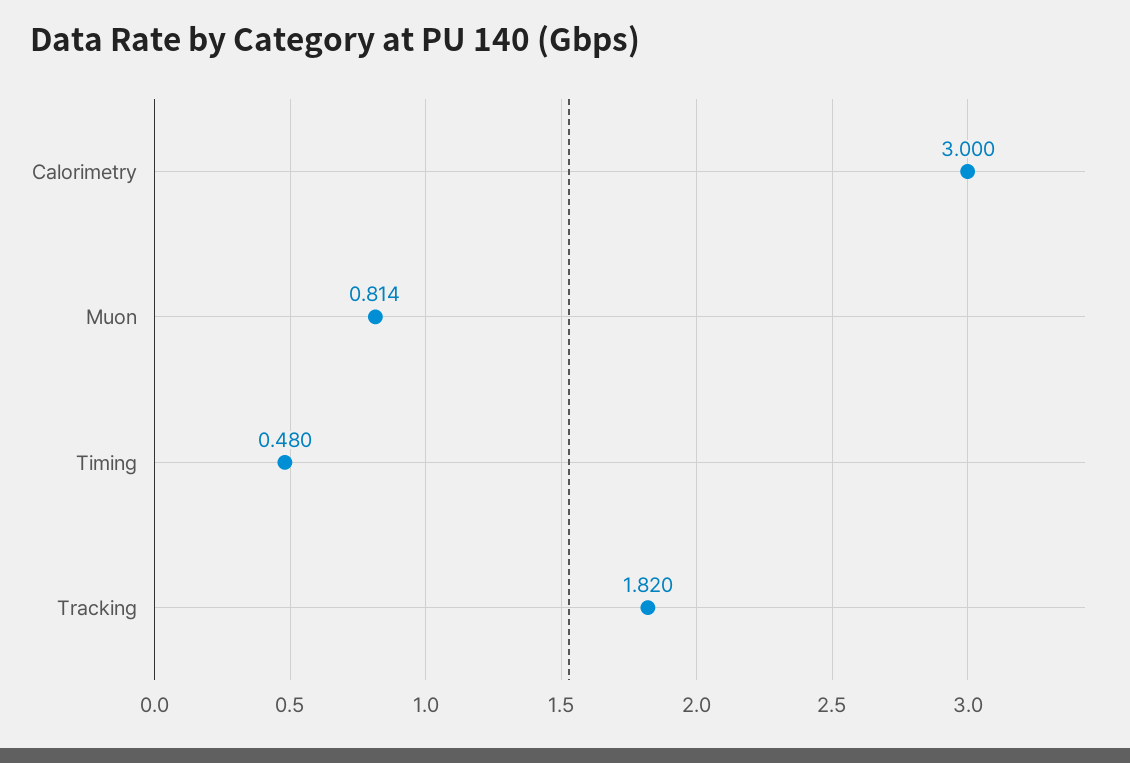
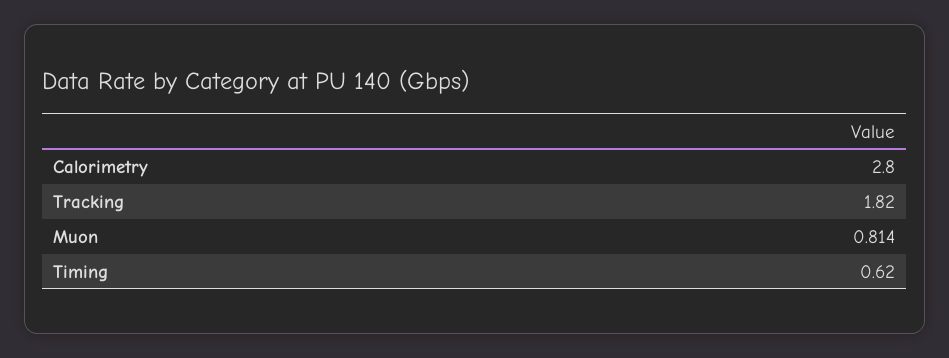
  {
-   "Calorimetry": 3,
+   "Calorimetry": 2.8,
    "Muon": 0.814,
-   "Timing": 0.48,
+   "Timing": 0.62,
    "Tracking": 1.82
  }

